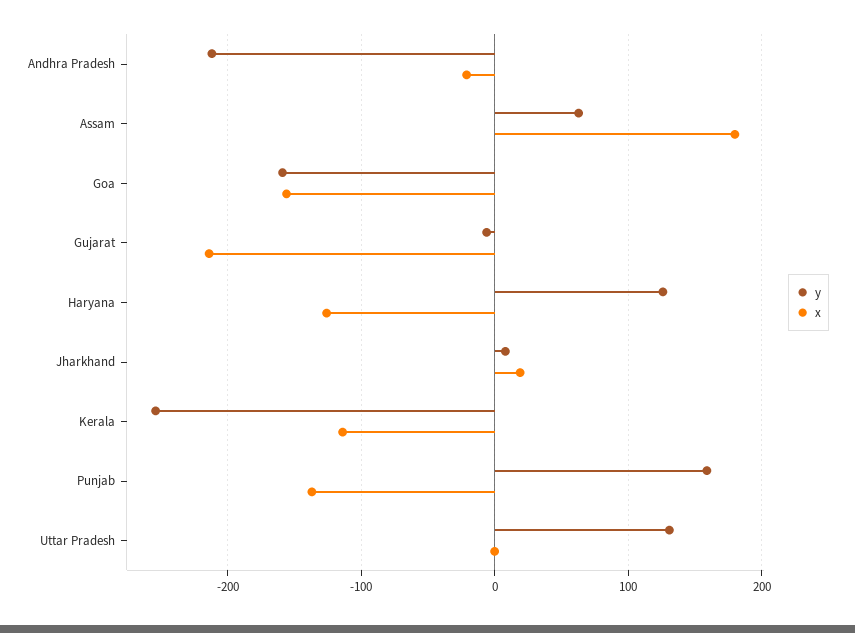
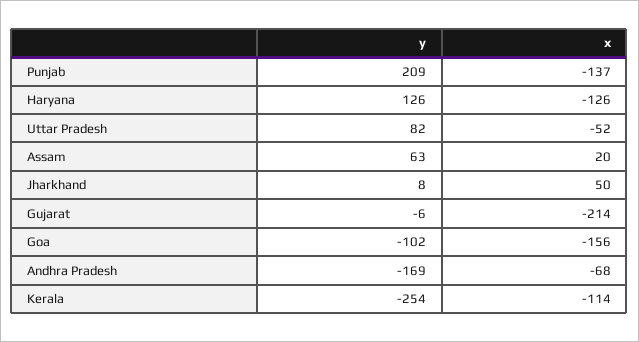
  {
    "y": {
-     "Andhra Pradesh": -210,
+     "Andhra Pradesh": -169,
      "Assam": 63,
-     "Goa": -160,
+     "Goa": -102,
      "Gujarat": -6,
      "Haryana": 126,
      "Jharkhand": 8,
      "Kerala": -254,
-     "Punjab": 160,
+     "Punjab": 209,
-     "Uttar Pradesh": 130
+     "Uttar Pradesh": 82
    },
    "x": {
-     "Andhra Pradesh": -20,
+     "Andhra Pradesh": -68,
-     "Assam": 180,
+     "Assam": 20,
      "Goa": -156,
      "Gujarat": -214,
      "Haryana": -126,
-     "Jharkhand": 20,
+     "Jharkhand": 50,
      "Kerala": -114,
      "Punjab": -137,
-     "Uttar Pradesh": 0
+     "Uttar Pradesh": -52
    }
  }

